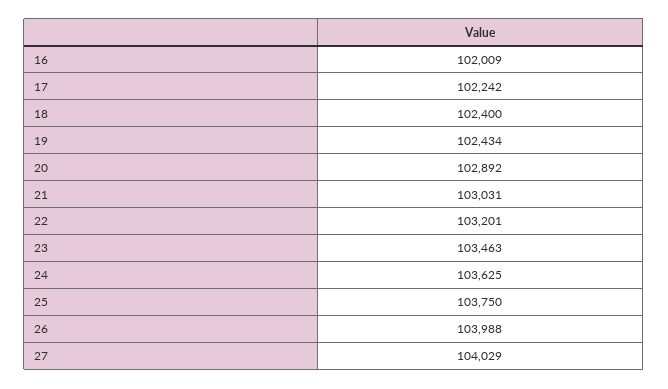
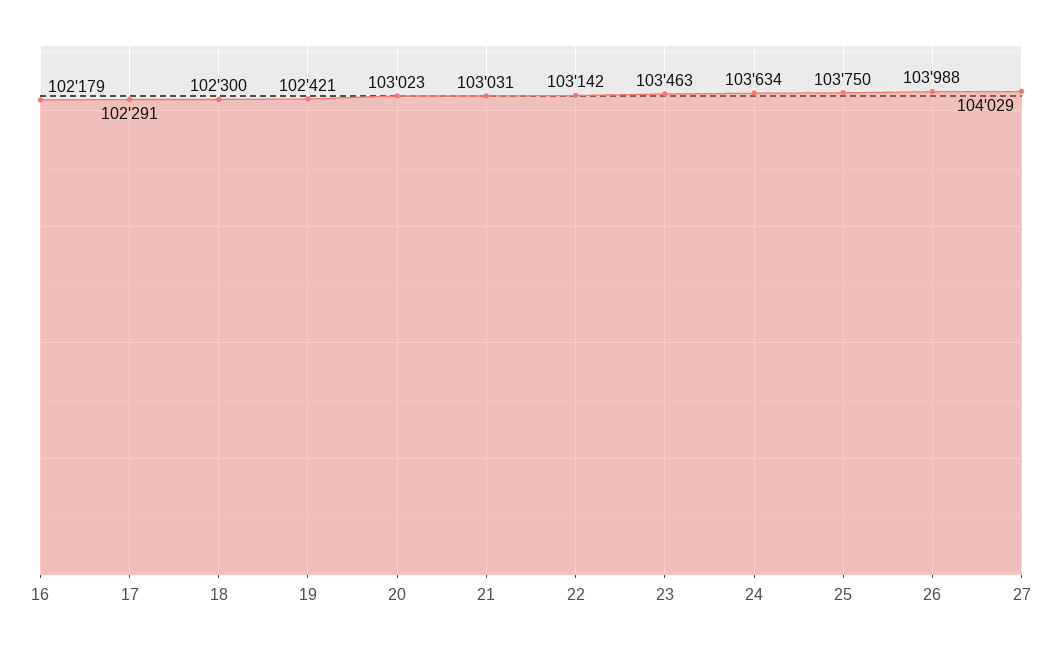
  {
-   "16": 102009,
+   "16": 102179,
-   "17": 102242,
+   "17": 102291,
-   "18": 102400,
+   "18": 102300,
-   "19": 102434,
+   "19": 102421,
-   "20": 102892,
+   "20": 103023,
    "21": 103031,
-   "22": 103201,
+   "22": 103142,
    "23": 103463,
-   "24": 103625,
+   "24": 103634,
    "25": 103750,
    "26": 103988,
    "27": 104029
  }

